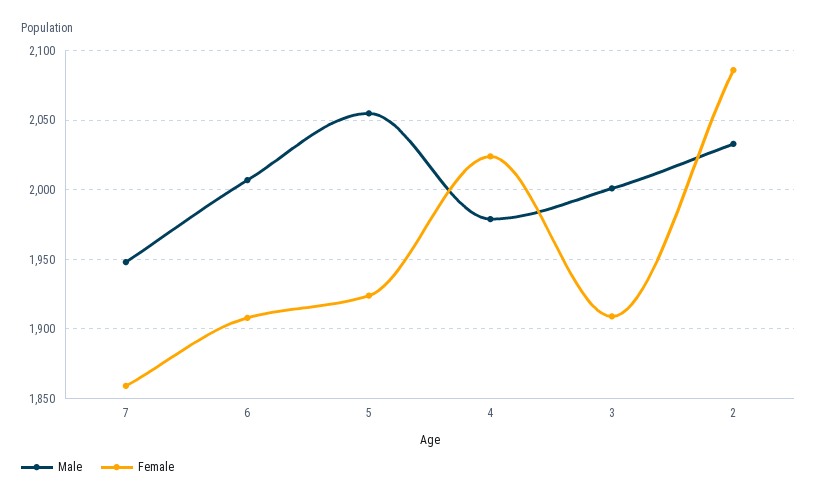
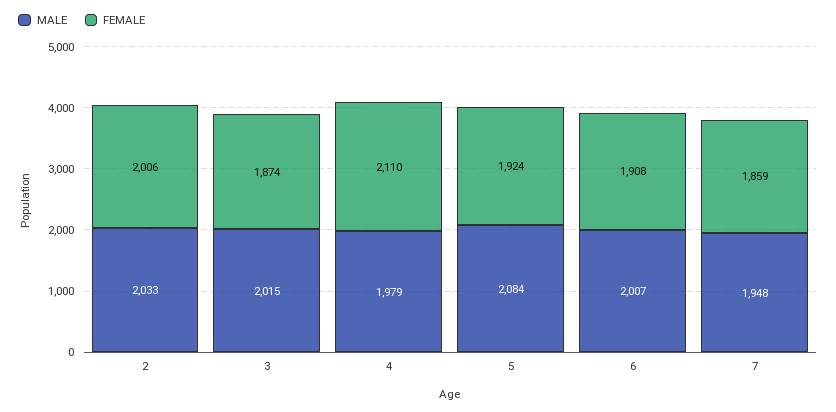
  {
    "Male": {
      "7": 1948,
      "6": 2007,
-     "5": 2055,
+     "5": 2084,
      "4": 1979,
-     "3": 2000,
+     "3": 2015,
      "2": 2033
    },
    "Female": {
      "7": 1859,
      "6": 1908,
      "5": 1924,
-     "4": 2025,
+     "4": 2110,
-     "3": 1910,
+     "3": 1874,
-     "2": 2085
+     "2": 2006
    }
  }

